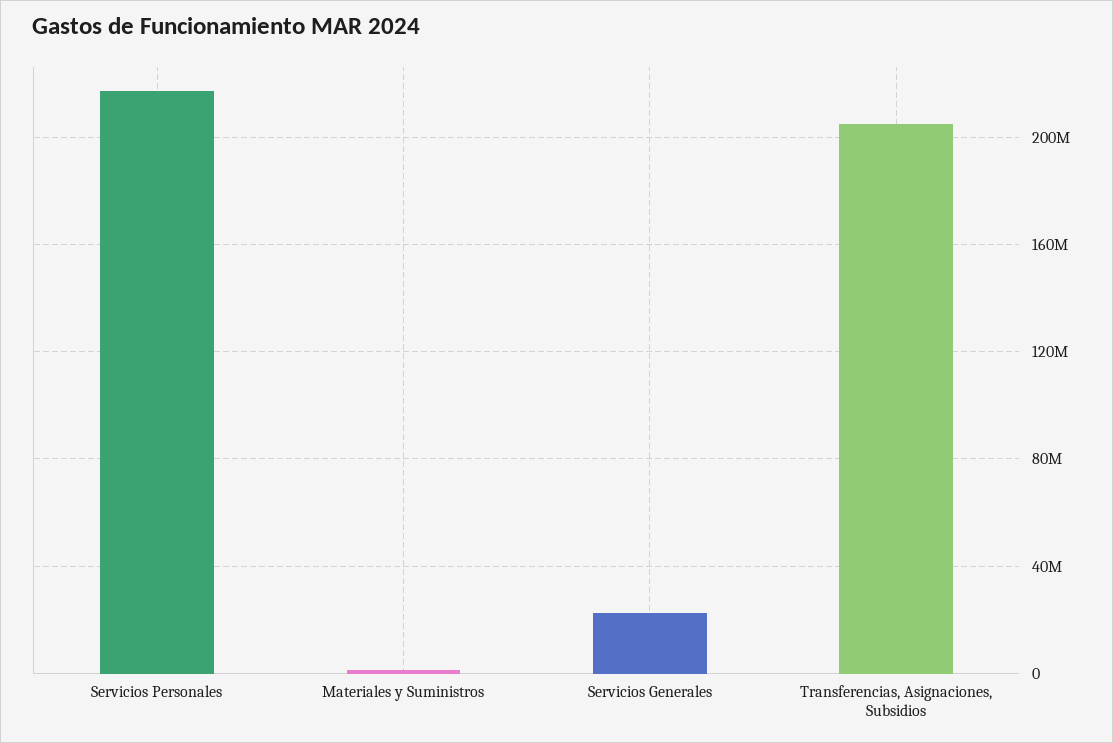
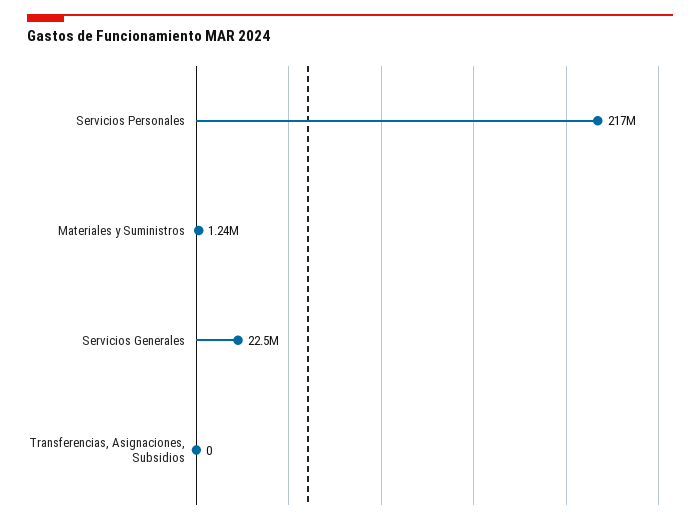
  {
    "Servicios Personales": 217000000,
    "Materiales y Suministros": 1240000,
    "Servicios Generales": 22500000,
-   "Transferencias, Asignaciones, Subsidios": 205000000
+   "Transferencias, Asignaciones, Subsidios": 0
  }

